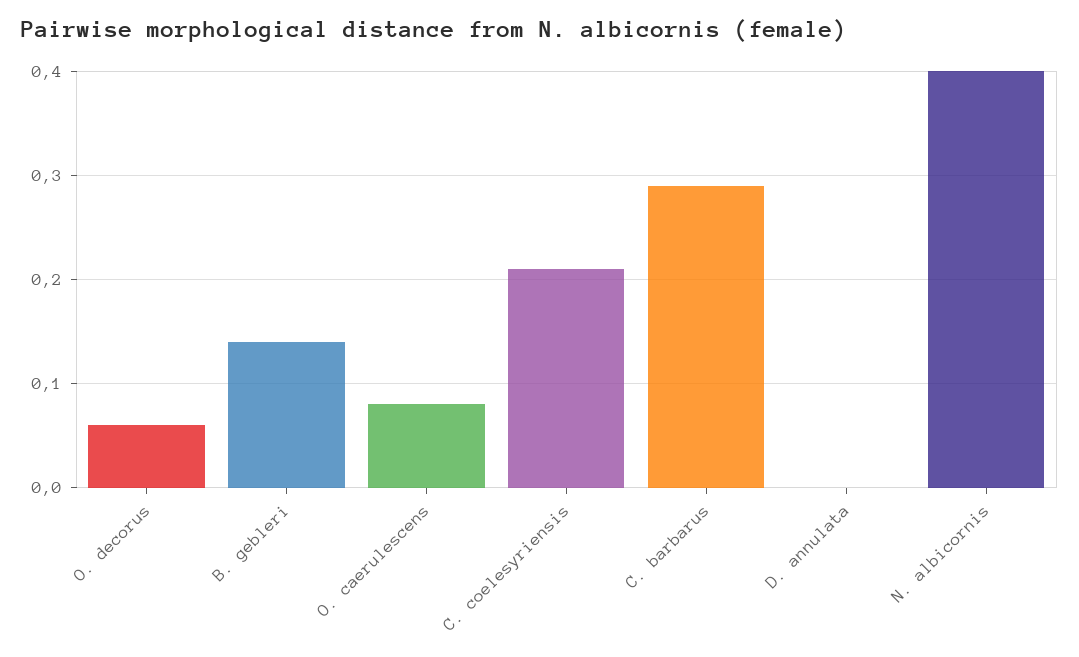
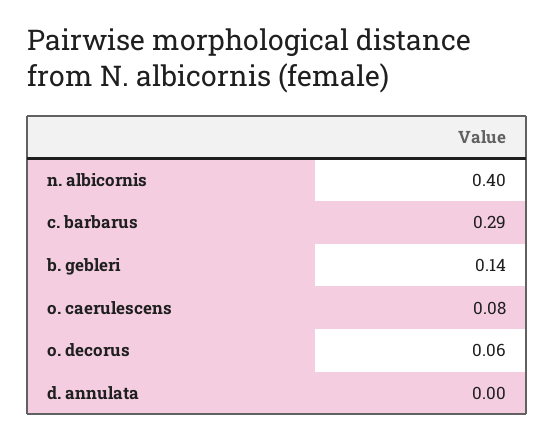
  {
    "O. decorus": 0.06,
    "B. gebleri": 0.14,
    "O. caerulescens": 0.08,
-   "C. coelesyriensis": 0.21,
    "C. barbarus": 0.29,
    "D. annulata": 0,
    "N. albicornis": 0.4
  }

